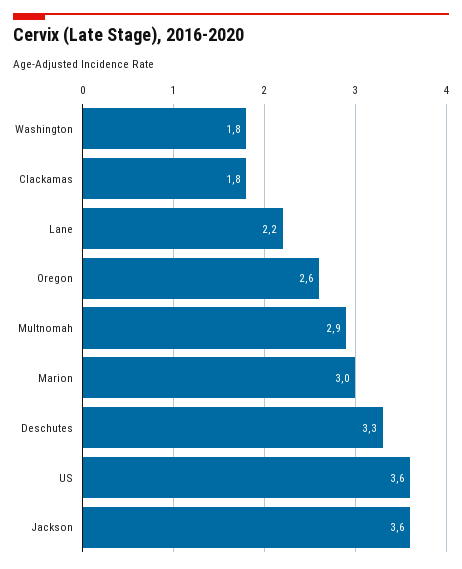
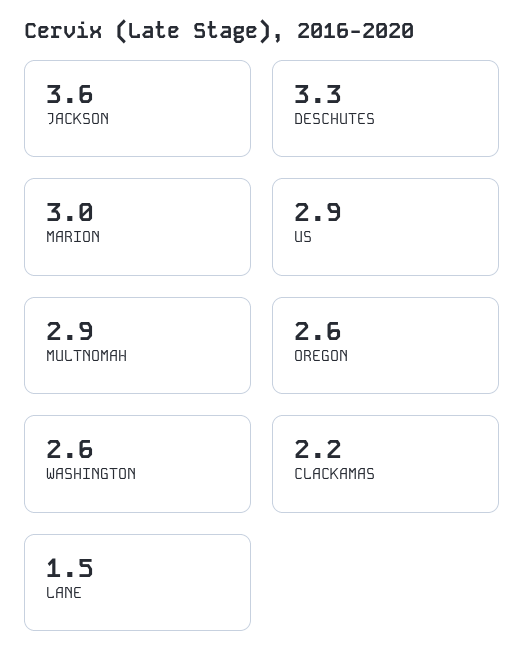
  {
-   "Washington": 1.8,
+   "Washington": 2.6,
-   "Clackamas": 1.8,
+   "Clackamas": 2.2,
-   "Lane": 2.2,
+   "Lane": 1.5,
    "Oregon": 2.6,
    "Multnomah": 2.9,
    "Marion": 3,
    "Deschutes": 3.3,
-   "US": 3.6,
+   "US": 2.9,
    "Jackson": 3.6
  }

